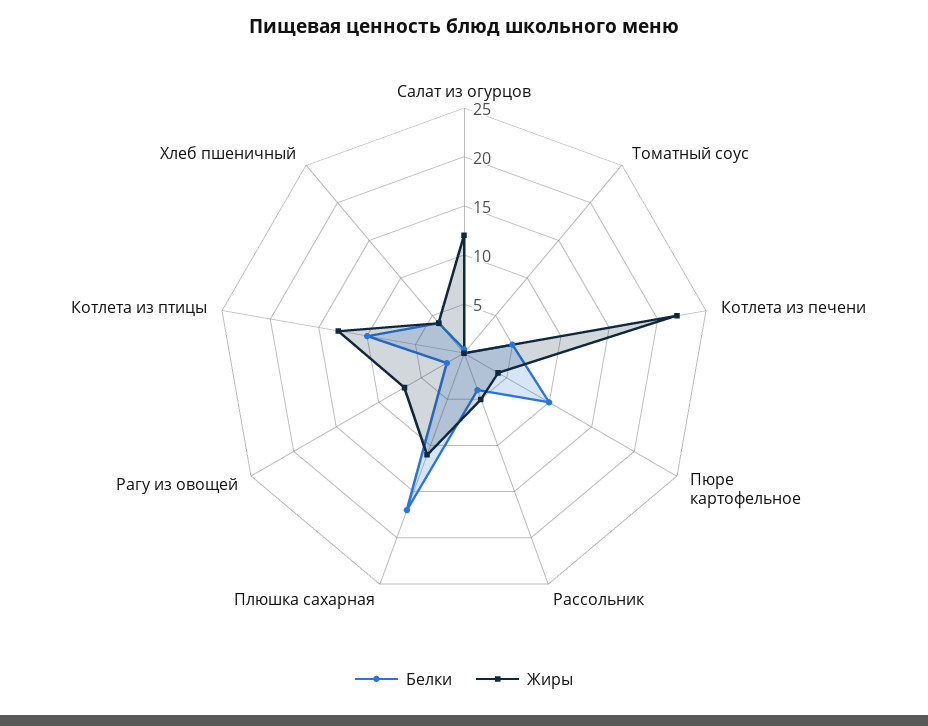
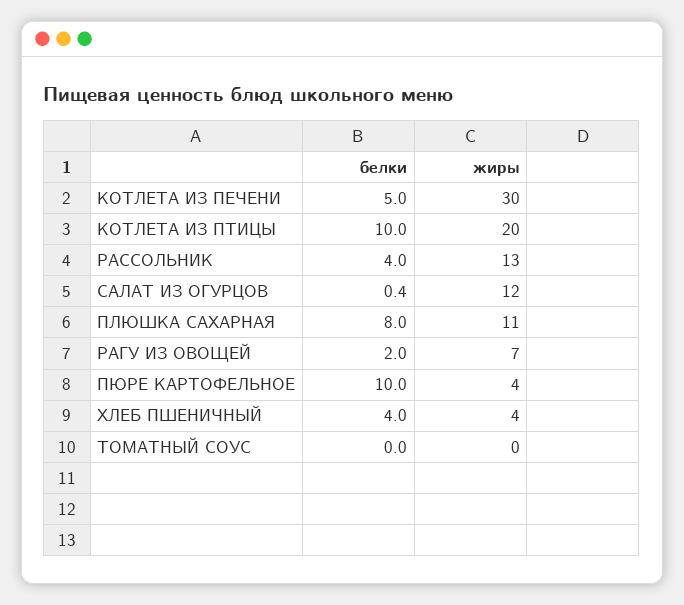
  {
    "Белки": {
      "Салат из огурцов": 0.4,
      "Томатный соус": 0,
      "Котлета из печени": 5,
      "Пюре картофельное": 10,
      "Рассольник": 4,
-     "Плюшка сахарная": 17,
+     "Плюшка сахарная": 8,
      "Рагу из овощей": 2,
      "Котлета из птицы": 10,
      "Хлеб пшеничный": 4
    },
    "Жиры": {
      "Салат из огурцов": 12,
      "Томатный соус": 0,
-     "Котлета из печени": 22,
+     "Котлета из печени": 30,
      "Пюре картофельное": 4,
-     "Рассольник": 5,
+     "Рассольник": 13,
      "Плюшка сахарная": 11,
      "Рагу из овощей": 7,
-     "Котлета из птицы": 13,
+     "Котлета из птицы": 20,
      "Хлеб пшеничный": 4
    }
  }

